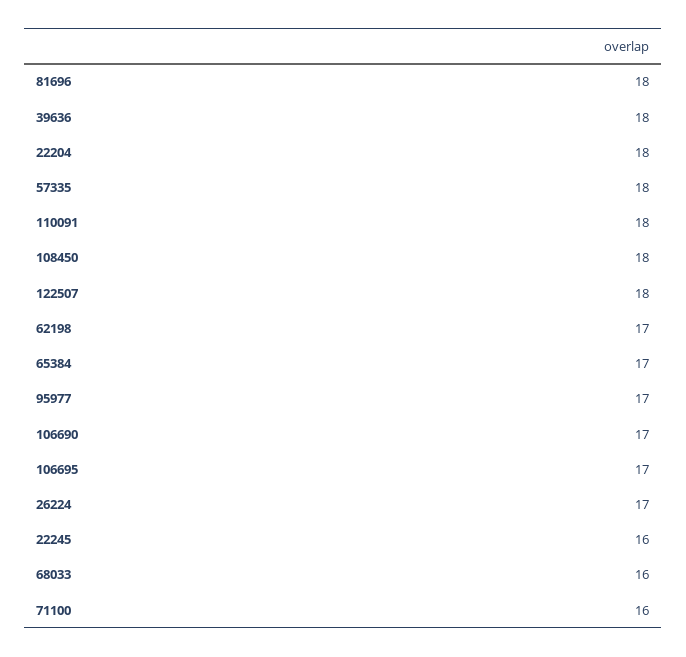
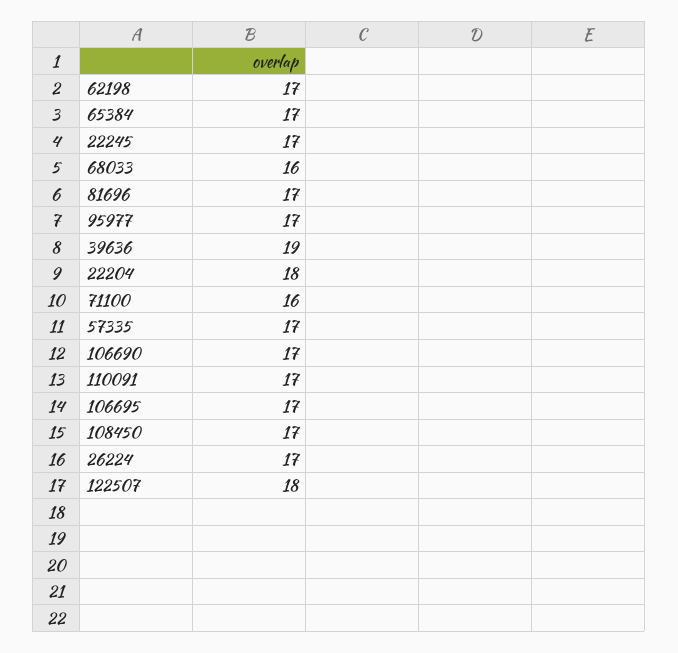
  {
-   "81696": 18,
+   "81696": 17,
-   "39636": 18,
+   "39636": 19,
    "22204": 18,
-   "57335": 18,
+   "57335": 17,
-   "110091": 18,
+   "110091": 17,
-   "108450": 18,
+   "108450": 17,
    "122507": 18,
    "62198": 17,
    "65384": 17,
    "95977": 17,
    "106690": 17,
    "106695": 17,
    "26224": 17,
-   "22245": 16,
+   "22245": 17,
    "68033": 16,
    "71100": 16
  }

